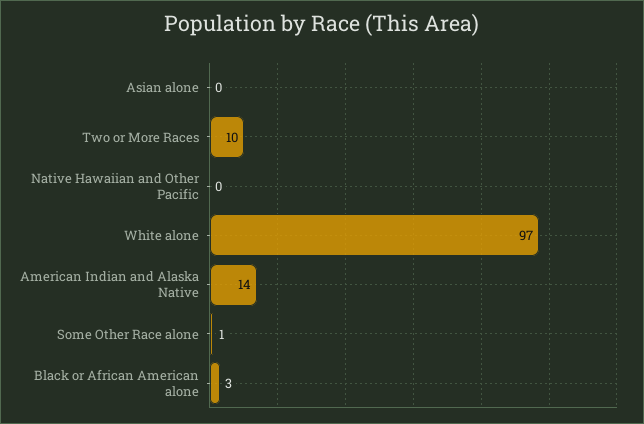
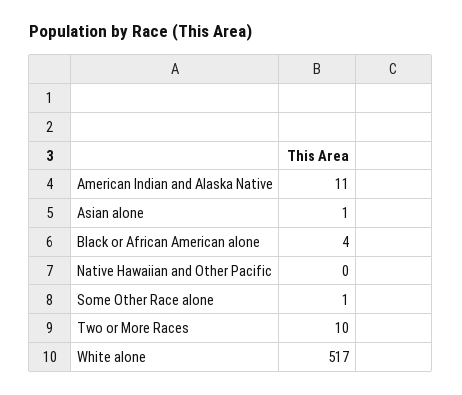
  {
-   "Asian alone": 0,
+   "Asian alone": 1,
    "Two or More Races": 10,
    "Native Hawaiian and Other Pacific": 0,
-   "White alone": 97,
+   "White alone": 517,
-   "American Indian and Alaska Native": 14,
+   "American Indian and Alaska Native": 11,
    "Some Other Race alone": 1,
-   "Black or African American alone": 3
+   "Black or African American alone": 4
  }

